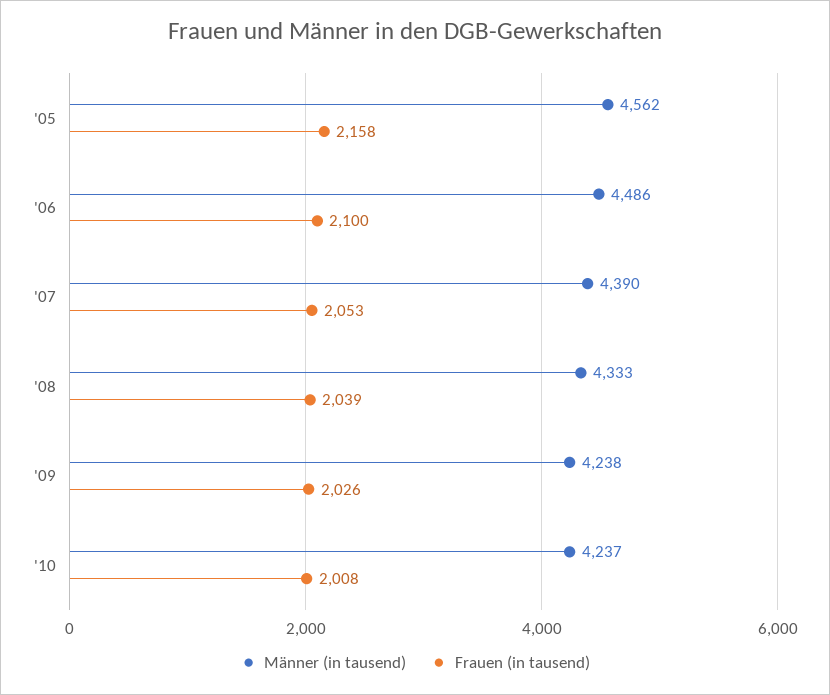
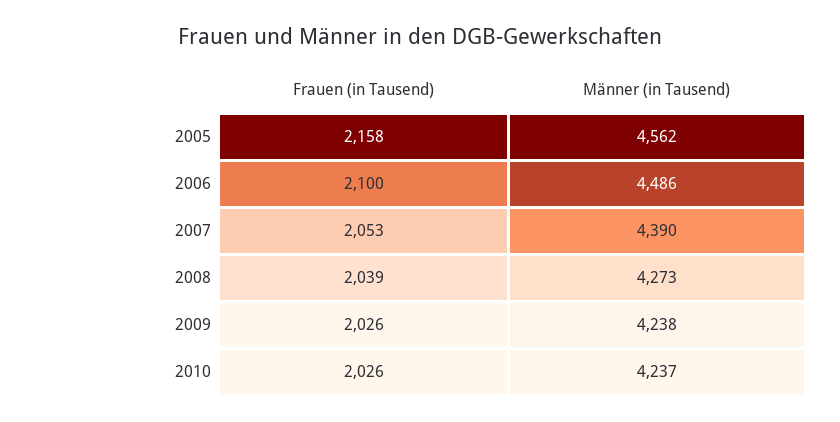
  {
    "Männer (in tausend)": {
      "'05": 4562,
      "'06": 4486,
      "'07": 4390,
-     "'08": 4333,
+     "'08": 4273,
      "'09": 4238,
      "'10": 4237
    },
    "Frauen (in tausend)": {
      "'05": 2158,
      "'06": 2100,
      "'07": 2053,
      "'08": 2039,
      "'09": 2026,
-     "'10": 2008
+     "'10": 2026
    }
  }

